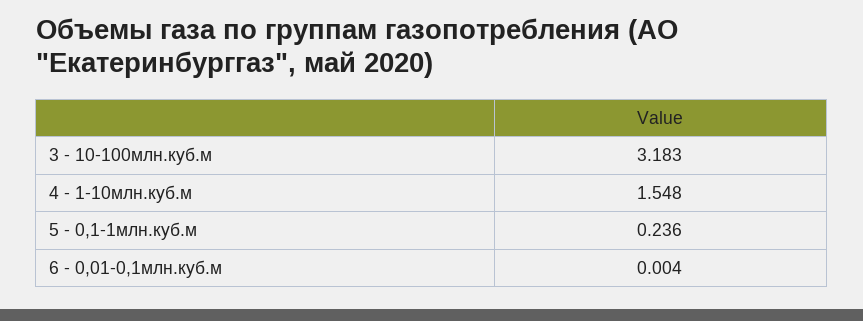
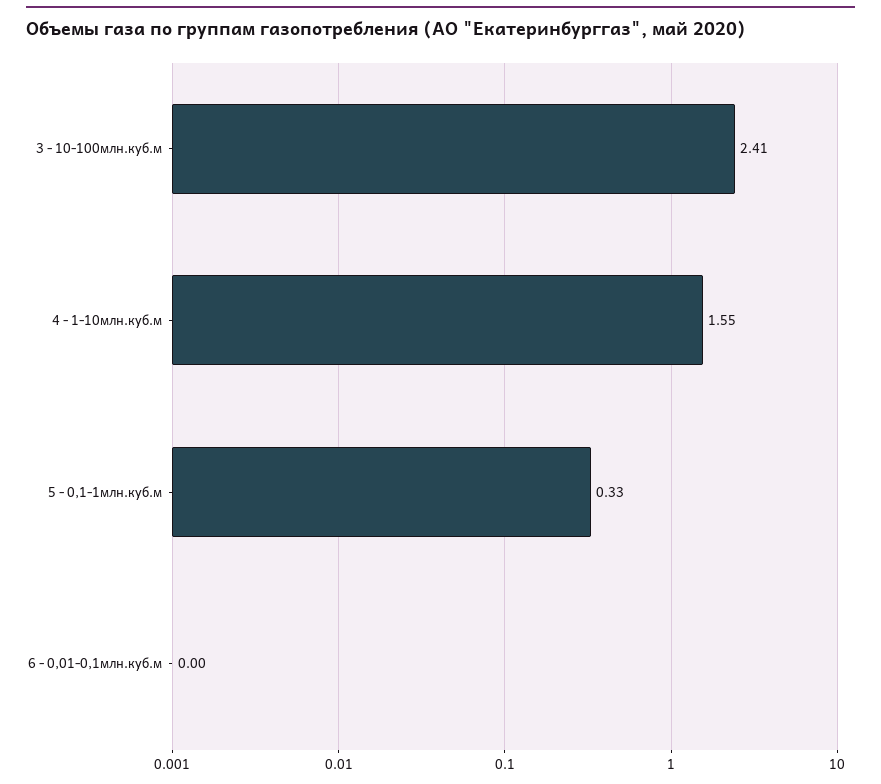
  {
-   "3 - 10-100млн.куб.м": 3.183,
+   "3 - 10-100млн.куб.м": 2.41,
    "4 - 1-10млн.куб.м": 1.548,
-   "5 - 0,1-1млн.куб.м": 0.236,
+   "5 - 0,1-1млн.куб.м": 0.33,
    "6 - 0,01-0,1млн.куб.м": 0.004
  }

